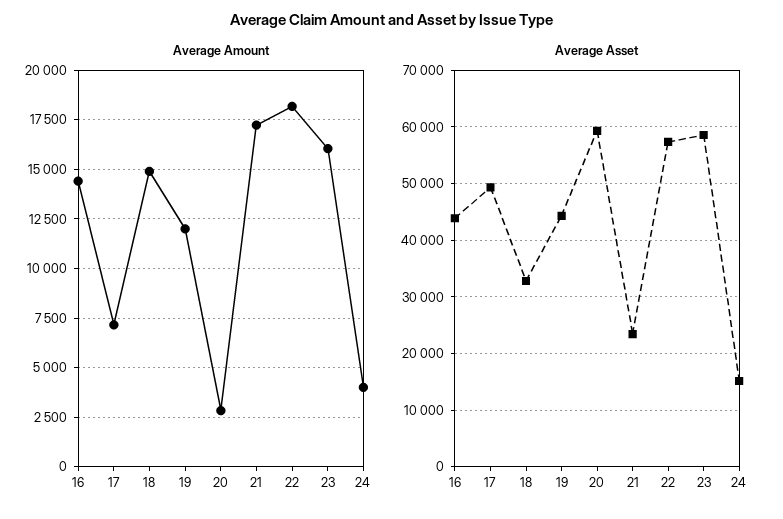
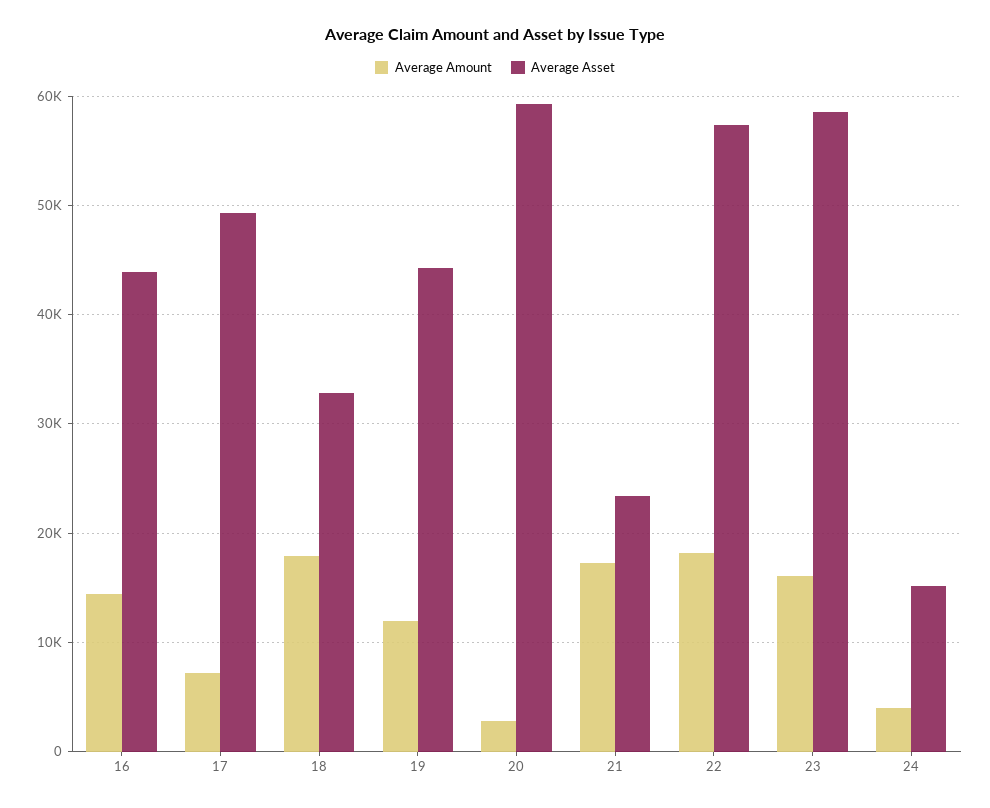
  {
    "Average Amount": {
      "16": 14500,
      "17": 7000,
-     "18": 15000,
+     "18": 18000,
      "19": 12000,
      "20": 3000,
      "21": 17000,
      "22": 18000,
      "23": 16000,
      "24": 4000
    },
    "Average Asset": {
      "16": 44000,
      "17": 49000,
      "18": 33000,
      "19": 44000,
      "20": 59000,
      "21": 23000,
      "22": 57000,
      "23": 59000,
      "24": 15000
    }
  }

